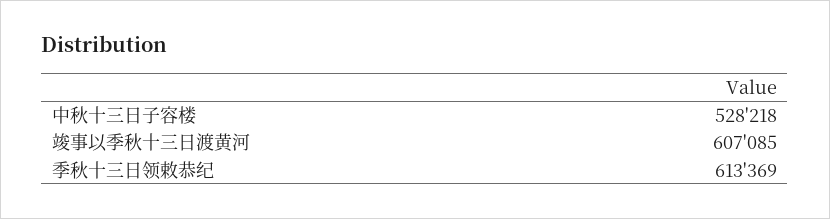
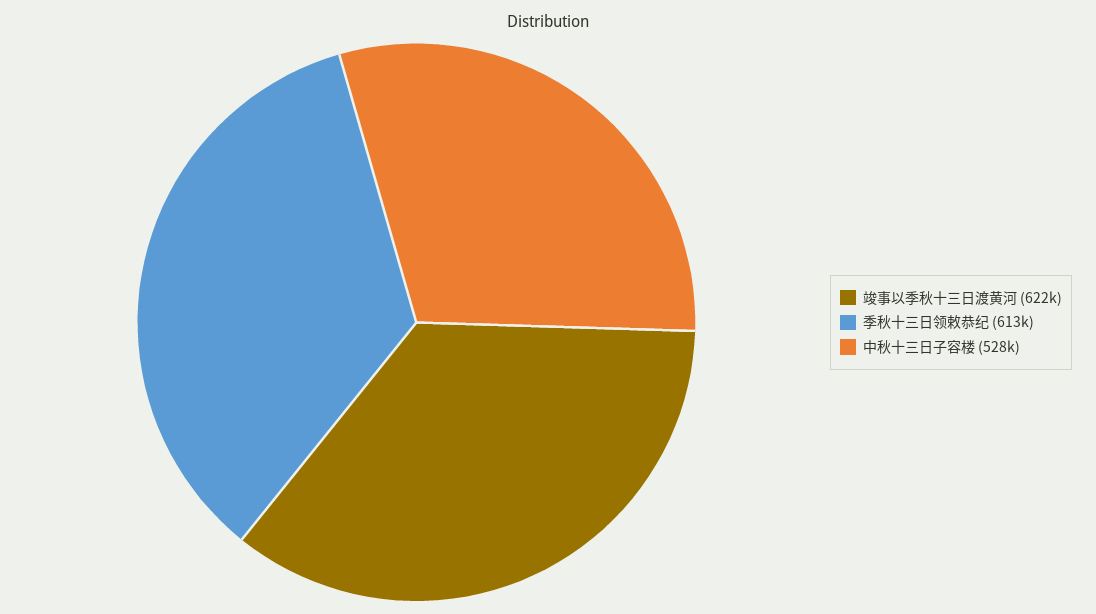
  {
    "中秋十三日子容楼": 528218,
-   "竣事以季秋十三日渡黄河": 607085,
+   "竣事以季秋十三日渡黄河": 622000,
    "季秋十三日领敕恭纪": 613369
  }

